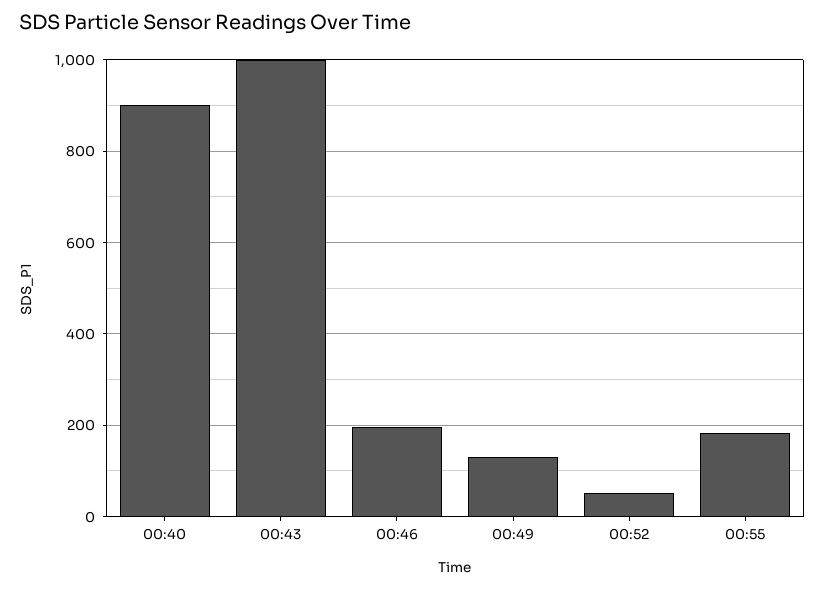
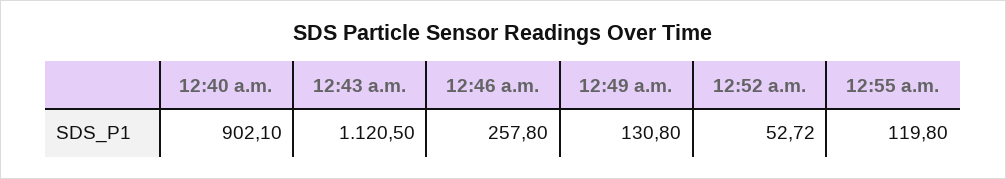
  {
    "00:40": 902.1,
-   "00:43": 1000,
+   "00:43": 1120.5,
-   "00:46": 200,
+   "00:46": 257.8,
    "00:49": 130.8,
    "00:52": 52.72,
-   "00:55": 180
+   "00:55": 119.8
  }

